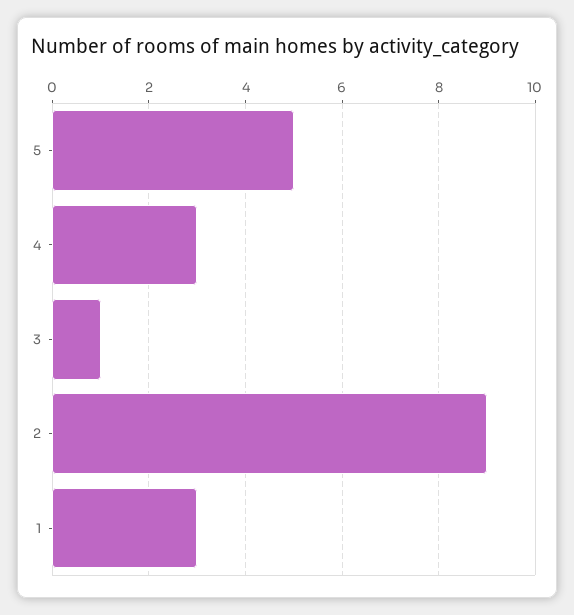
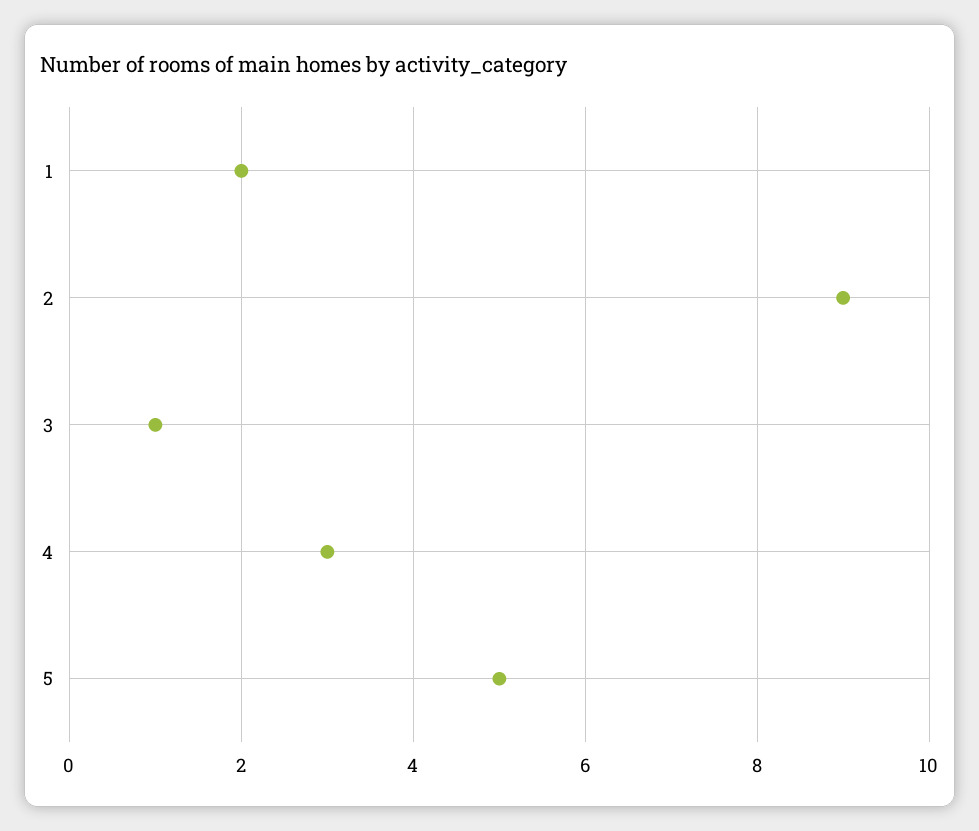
  {
    "5": 5,
    "4": 3,
    "3": 1,
    "2": 9,
-   "1": 3
+   "1": 2
  }

